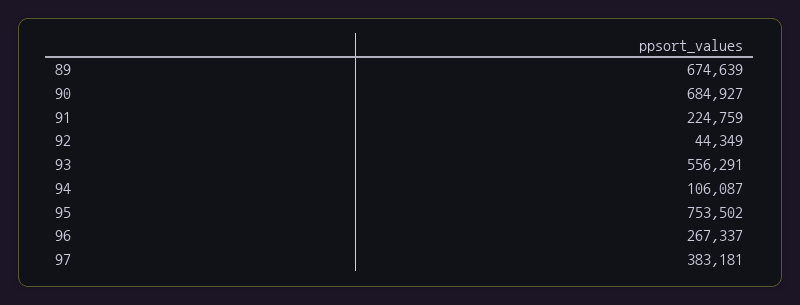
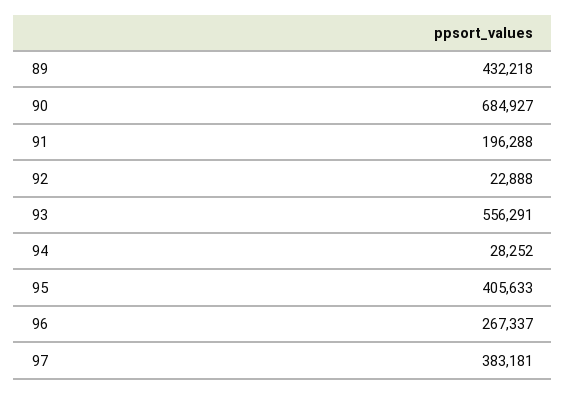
  {
-   "89": 674639,
+   "89": 432218,
    "90": 684927,
-   "91": 224759,
+   "91": 196288,
-   "92": 44349,
+   "92": 22888,
    "93": 556291,
-   "94": 106087,
+   "94": 28252,
-   "95": 753502,
+   "95": 405633,
    "96": 267337,
    "97": 383181
  }

